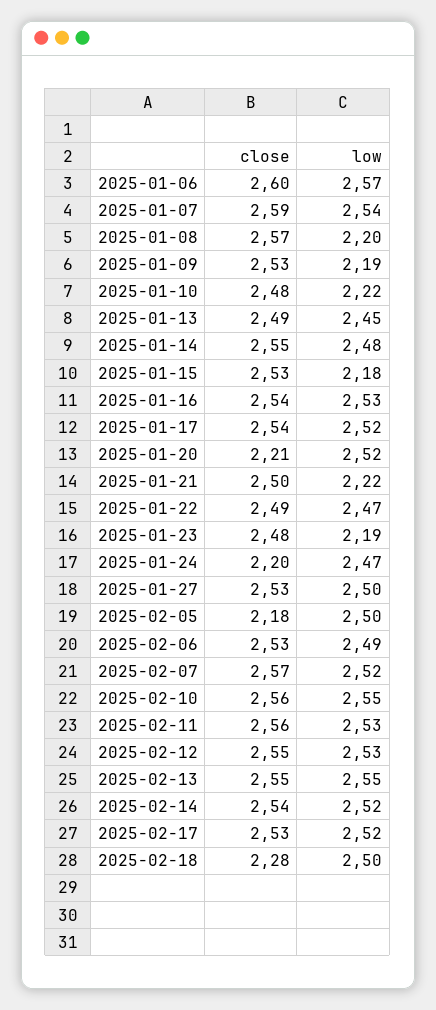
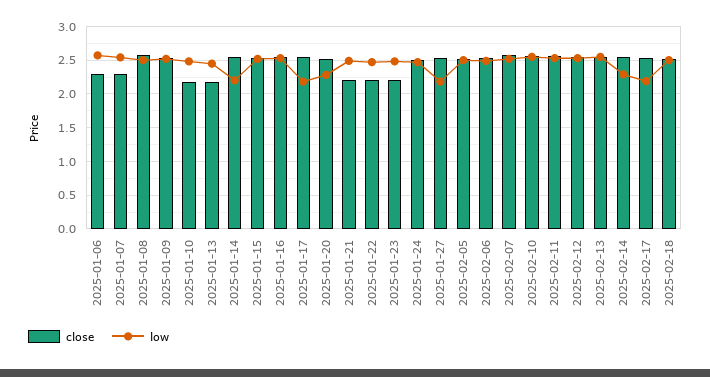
  {
    "close": {
-     "2025-01-06": 2.6,
+     "2025-01-06": 2.3,
-     "2025-01-07": 2.59,
+     "2025-01-07": 2.3,
      "2025-01-08": 2.57,
      "2025-01-09": 2.53,
-     "2025-01-10": 2.48,
+     "2025-01-10": 2.2,
-     "2025-01-13": 2.49,
+     "2025-01-13": 2.2,
      "2025-01-14": 2.55,
      "2025-01-15": 2.53,
      "2025-01-16": 2.54,
      "2025-01-17": 2.54,
-     "2025-01-20": 2.21,
+     "2025-01-20": 2.5,
-     "2025-01-21": 2.5,
+     "2025-01-21": 2.2,
-     "2025-01-22": 2.49,
+     "2025-01-22": 2.2,
-     "2025-01-23": 2.48,
+     "2025-01-23": 2.2,
-     "2025-01-24": 2.2,
+     "2025-01-24": 2.5,
      "2025-01-27": 2.53,
-     "2025-02-05": 2.18,
+     "2025-02-05": 2.5,
      "2025-02-06": 2.53,
      "2025-02-07": 2.57,
      "2025-02-10": 2.56,
      "2025-02-11": 2.56,
      "2025-02-12": 2.55,
      "2025-02-13": 2.55,
      "2025-02-14": 2.54,
      "2025-02-17": 2.53,
-     "2025-02-18": 2.28
+     "2025-02-18": 2.5
    },
    "low": {
      "2025-01-06": 2.57,
      "2025-01-07": 2.54,
-     "2025-01-08": 2.2,
+     "2025-01-08": 2.5,
-     "2025-01-09": 2.19,
+     "2025-01-09": 2.5,
-     "2025-01-10": 2.22,
+     "2025-01-10": 2.5,
      "2025-01-13": 2.45,
-     "2025-01-14": 2.48,
+     "2025-01-14": 2.2,
-     "2025-01-15": 2.18,
+     "2025-01-15": 2.5,
      "2025-01-16": 2.53,
-     "2025-01-17": 2.52,
+     "2025-01-17": 2.2,
-     "2025-01-20": 2.52,
+     "2025-01-20": 2.3,
-     "2025-01-21": 2.22,
+     "2025-01-21": 2.5,
      "2025-01-22": 2.47,
-     "2025-01-23": 2.19,
+     "2025-01-23": 2.5,
      "2025-01-24": 2.47,
-     "2025-01-27": 2.5,
+     "2025-01-27": 2.2,
      "2025-02-05": 2.5,
      "2025-02-06": 2.49,
      "2025-02-07": 2.52,
      "2025-02-10": 2.55,
      "2025-02-11": 2.53,
      "2025-02-12": 2.53,
      "2025-02-13": 2.55,
-     "2025-02-14": 2.52,
+     "2025-02-14": 2.3,
-     "2025-02-17": 2.52,
+     "2025-02-17": 2.2,
      "2025-02-18": 2.5
    }
  }

